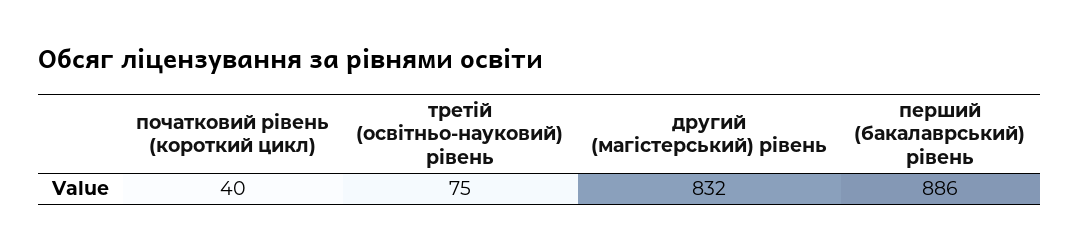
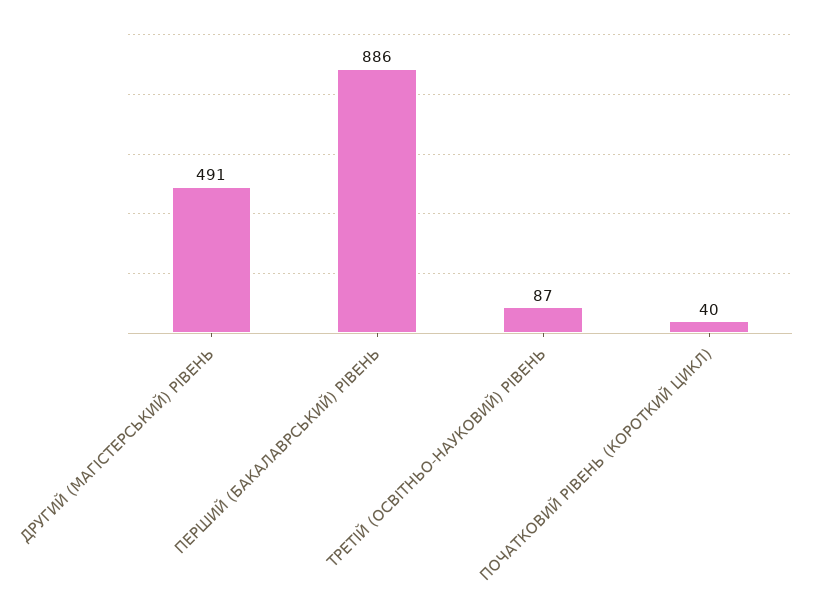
  {
    "початковий рівень (короткий цикл)": 40,
-   "третій (освітньо-науковий) рівень": 75,
+   "третій (освітньо-науковий) рівень": 87,
-   "другий (магістерський) рівень": 832,
+   "другий (магістерський) рівень": 491,
    "перший (бакалаврський) рівень": 886
  }

